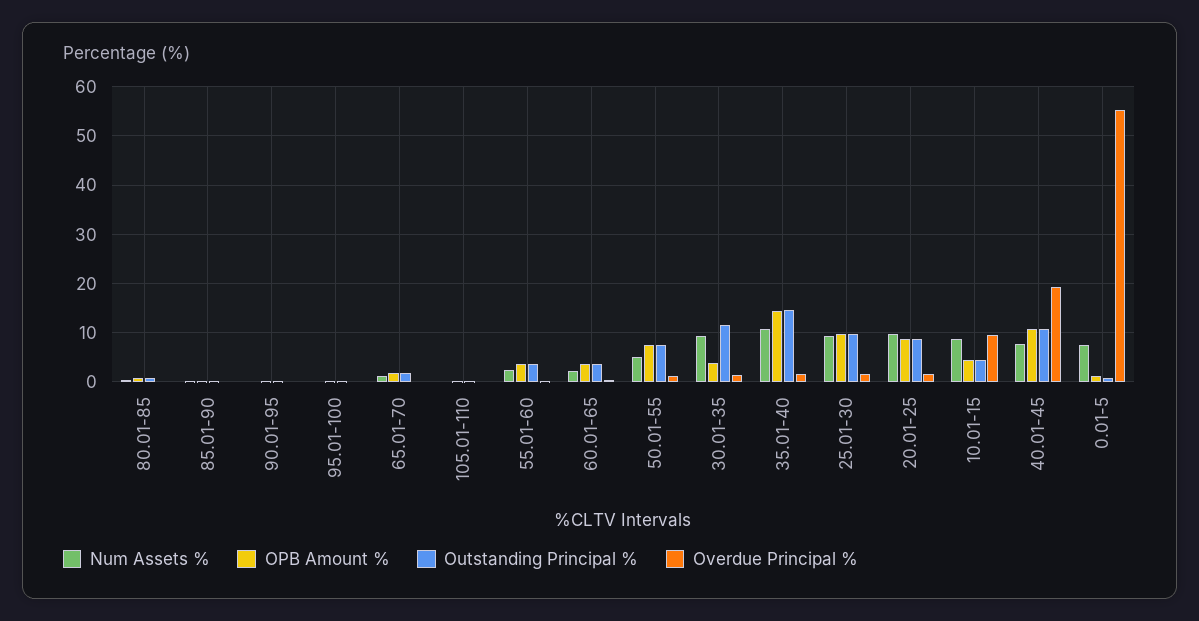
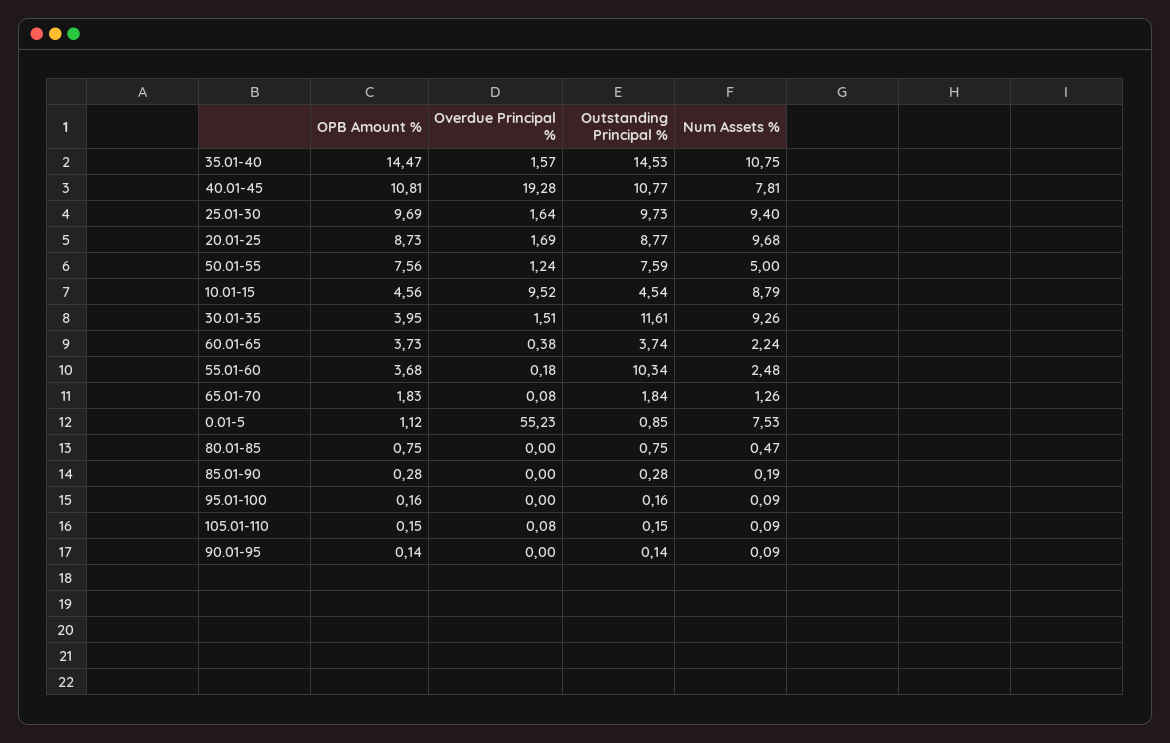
  {
    "Num Assets %": {
      "80.01-85": 0.47,
      "85.01-90": 0.19,
      "90.01-95": 0.09,
      "95.01-100": 0.09,
      "65.01-70": 1.26,
      "105.01-110": 0.09,
      "55.01-60": 2.48,
      "60.01-65": 2.24,
      "50.01-55": 5,
      "30.01-35": 9.26,
      "35.01-40": 10.75,
      "25.01-30": 9.4,
      "20.01-25": 9.68,
      "10.01-15": 8.79,
      "40.01-45": 7.81,
      "0.01-5": 7.53
    },
    "OPB Amount %": {
      "80.01-85": 0.75,
      "85.01-90": 0.28,
      "90.01-95": 0.14,
      "95.01-100": 0.16,
      "65.01-70": 1.83,
      "105.01-110": 0.15,
      "55.01-60": 3.68,
      "60.01-65": 3.73,
      "50.01-55": 7.56,
      "30.01-35": 3.95,
      "35.01-40": 14.47,
      "25.01-30": 9.69,
      "20.01-25": 8.73,
      "10.01-15": 4.56,
      "40.01-45": 10.81,
      "0.01-5": 1.12
    },
    "Outstanding Principal %": {
      "80.01-85": 0.75,
      "85.01-90": 0.28,
      "90.01-95": 0.14,
      "95.01-100": 0.16,
      "65.01-70": 1.84,
      "105.01-110": 0.15,
-     "55.01-60": 4,
+     "55.01-60": 10.34,
      "60.01-65": 3.74,
      "50.01-55": 7.59,
      "30.01-35": 11.61,
      "35.01-40": 14.53,
      "25.01-30": 9.73,
      "20.01-25": 8.77,
      "10.01-15": 4.54,
      "40.01-45": 10.77,
      "0.01-5": 0.85
    },
    "Overdue Principal %": {
      "80.01-85": 0,
      "85.01-90": 0,
      "90.01-95": 0,
      "95.01-100": 0,
      "65.01-70": 0.08,
      "105.01-110": 0.08,
      "55.01-60": 0.18,
      "60.01-65": 0.38,
      "50.01-55": 1.24,
      "30.01-35": 1.51,
      "35.01-40": 1.57,
      "25.01-30": 1.64,
      "20.01-25": 1.69,
      "10.01-15": 9.52,
      "40.01-45": 19.28,
      "0.01-5": 55.23
    }
  }

